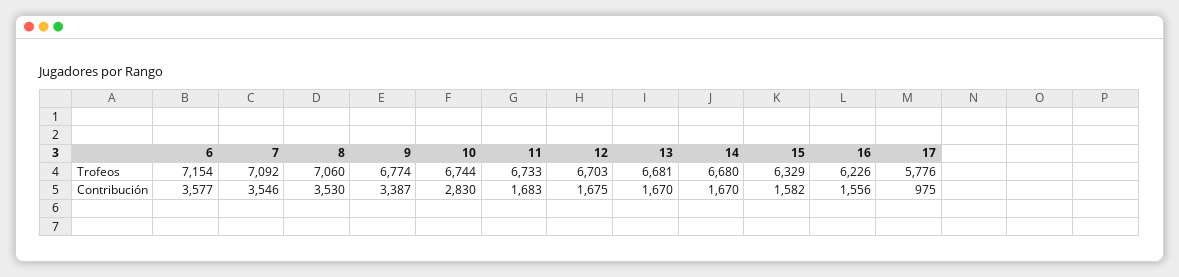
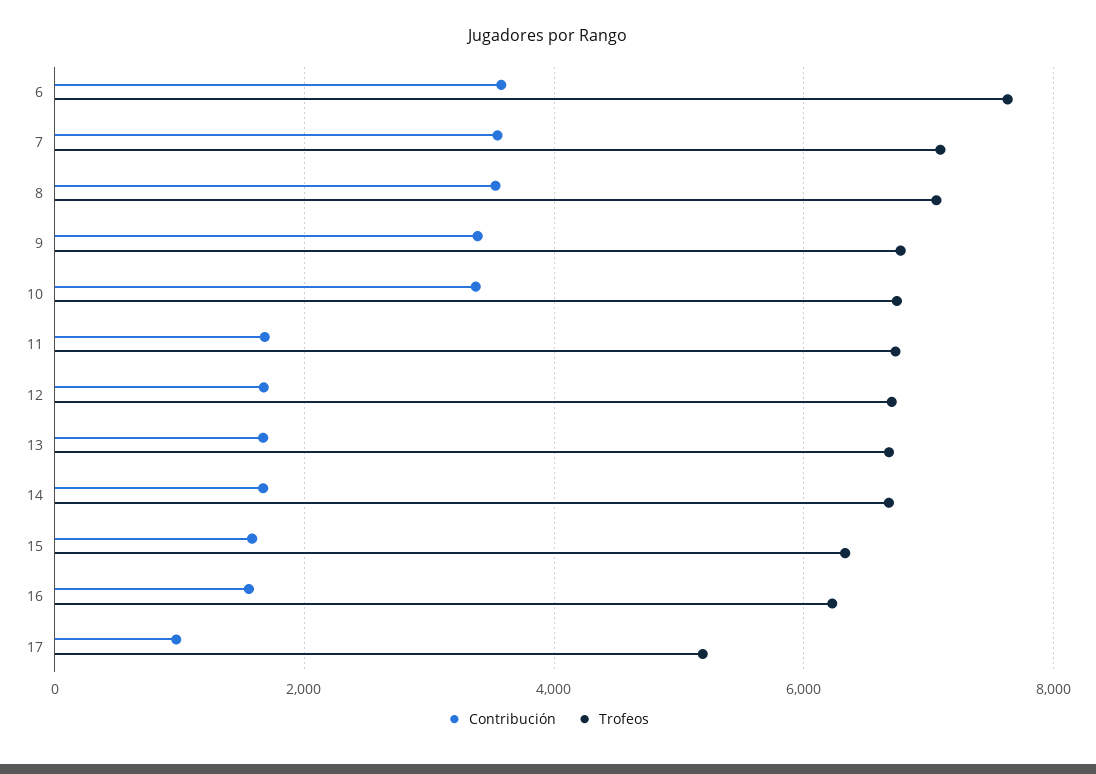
  {
    "Trofeos": {
-     "6": 7154,
+     "6": 7600,
      "7": 7092,
      "8": 7060,
      "9": 6774,
      "10": 6744,
      "11": 6733,
      "12": 6703,
      "13": 6681,
      "14": 6680,
      "15": 6329,
      "16": 6226,
-     "17": 5776
+     "17": 5200
    },
    "Contribución": {
      "6": 3577,
      "7": 3546,
      "8": 3530,
      "9": 3387,
-     "10": 2830,
+     "10": 3400,
      "11": 1683,
      "12": 1675,
      "13": 1670,
      "14": 1670,
      "15": 1582,
      "16": 1556,
      "17": 975
    }
  }

